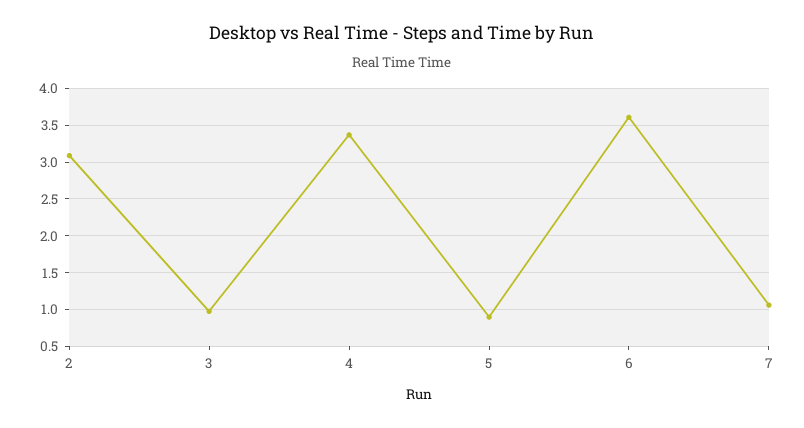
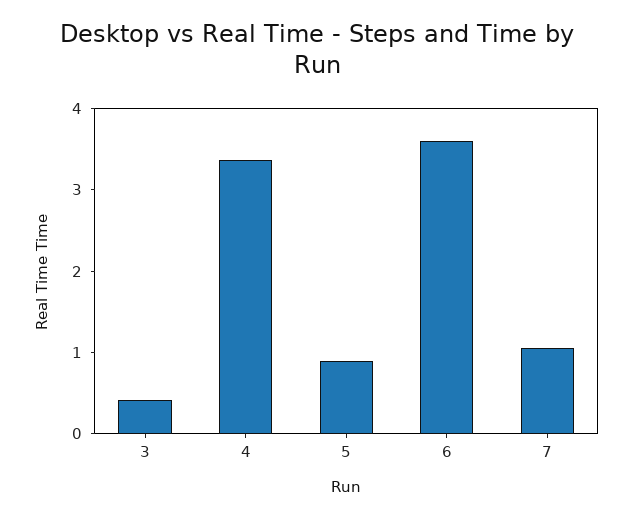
  {
-   "2": 3.1,
-   "3": 1,
+   "3": 0.4,
    "4": 3.4,
    "5": 0.9,
    "6": 3.6,
    "7": 1.1
  }

